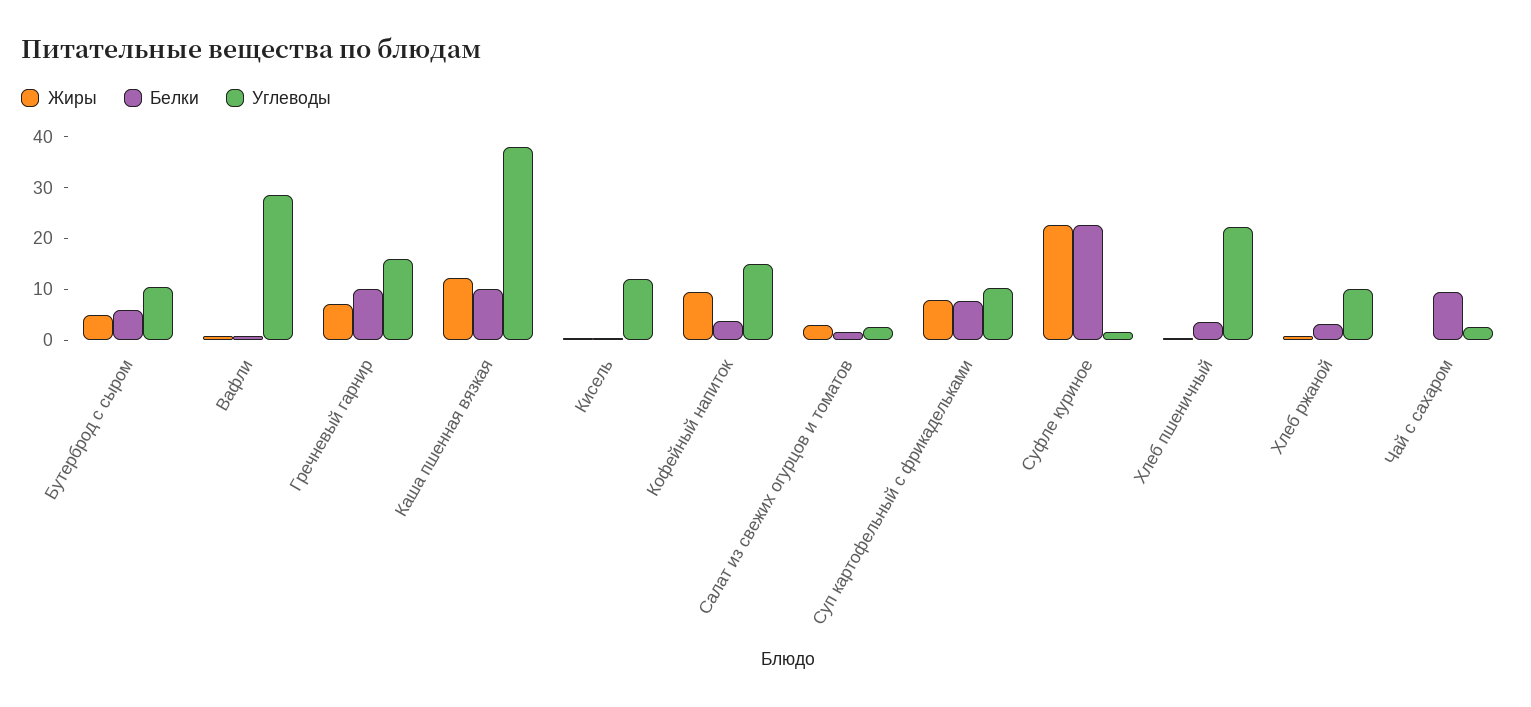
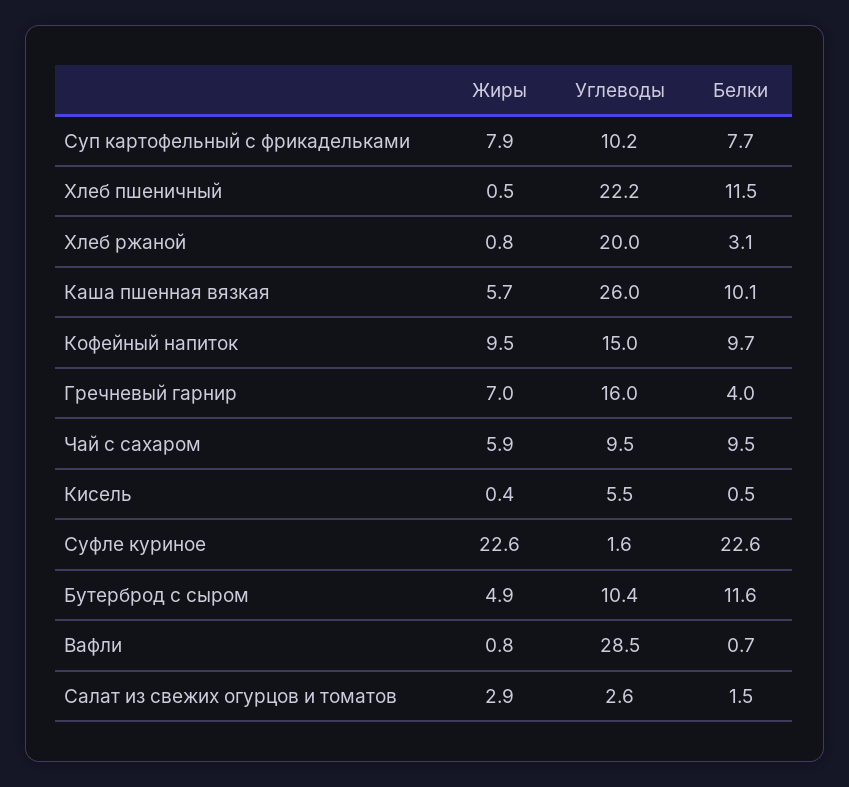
  {
    "Жиры": {
      "Бутерброд с сыром": 4.9,
      "Вафли": 0.8,
      "Гречневый гарнир": 7,
-     "Каша пшенная вязкая": 12,
+     "Каша пшенная вязкая": 5.7,
      "Кисель": 0.4,
      "Кофейный напиток": 9.5,
      "Салат из свежих огурцов и томатов": 2.9,
      "Суп картофельный с фрикадельками": 7.9,
      "Суфле куриное": 22.6,
      "Хлеб пшеничный": 0.5,
      "Хлеб ржаной": 0.8,
-     "Чай с сахаром": 0
+     "Чай с сахаром": 5.9
    },
    "Белки": {
-     "Бутерброд с сыром": 6,
+     "Бутерброд с сыром": 11.6,
      "Вафли": 0.7,
-     "Гречневый гарнир": 10,
+     "Гречневый гарнир": 4,
      "Каша пшенная вязкая": 10.1,
      "Кисель": 0.5,
-     "Кофейный напиток": 4,
+     "Кофейный напиток": 9.7,
      "Салат из свежих огурцов и томатов": 1.5,
      "Суп картофельный с фрикадельками": 7.7,
      "Суфле куриное": 22.6,
-     "Хлеб пшеничный": 4,
+     "Хлеб пшеничный": 11.5,
      "Хлеб ржаной": 3.1,
      "Чай с сахаром": 9.5
    },
    "Углеводы": {
      "Бутерброд с сыром": 10.4,
      "Вафли": 28.5,
      "Гречневый гарнир": 16,
-     "Каша пшенная вязкая": 38,
+     "Каша пшенная вязкая": 26,
-     "Кисель": 12,
+     "Кисель": 5.5,
      "Кофейный напиток": 15,
      "Салат из свежих огурцов и томатов": 2.6,
      "Суп картофельный с фрикадельками": 10.2,
      "Суфле куриное": 1.6,
      "Хлеб пшеничный": 22.2,
-     "Хлеб ржаной": 10,
+     "Хлеб ржаной": 20,
-     "Чай с сахаром": 2
+     "Чай с сахаром": 9.5
    }
  }

